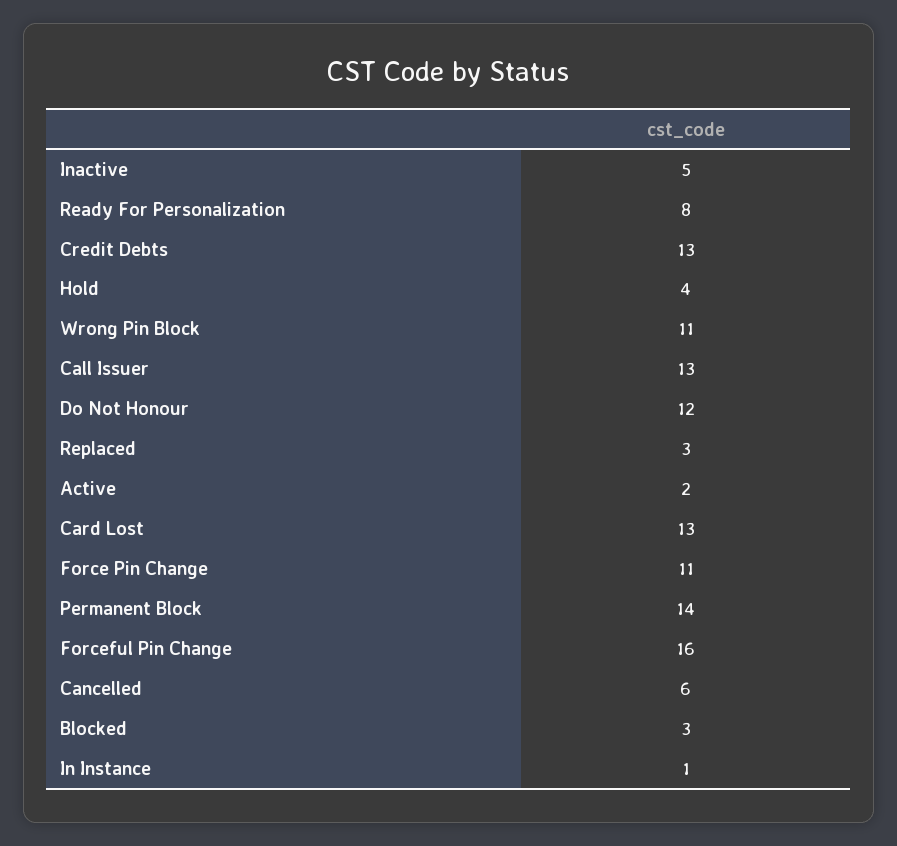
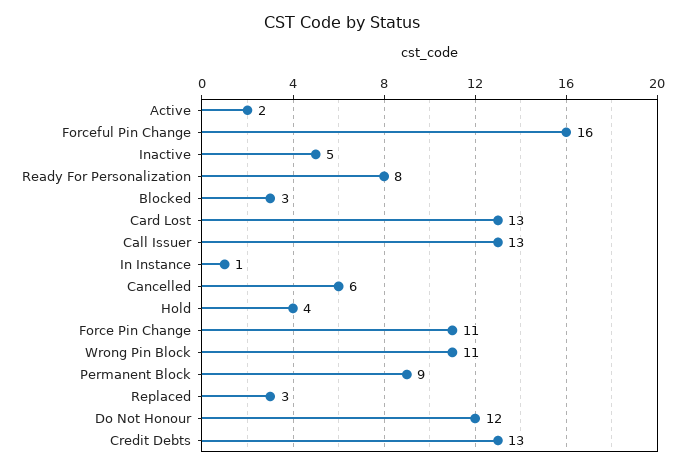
  {
    "Inactive": 5,
    "Ready For Personalization": 8,
    "Credit Debts": 13,
    "Hold": 4,
    "Wrong Pin Block": 11,
    "Call Issuer": 13,
    "Do Not Honour": 12,
    "Replaced": 3,
    "Active": 2,
    "Card Lost": 13,
    "Force Pin Change": 11,
-   "Permanent Block": 14,
+   "Permanent Block": 9,
    "Forceful Pin Change": 16,
    "Cancelled": 6,
    "Blocked": 3,
    "In Instance": 1
  }

